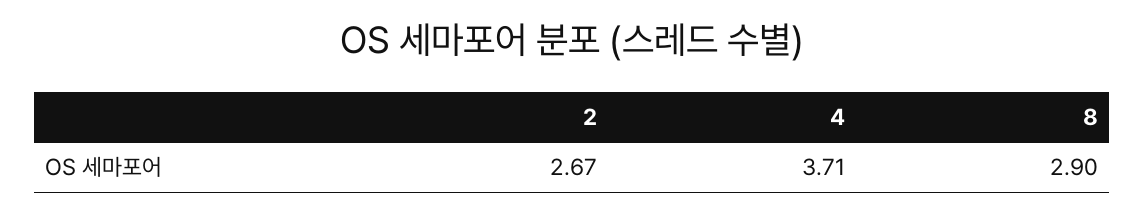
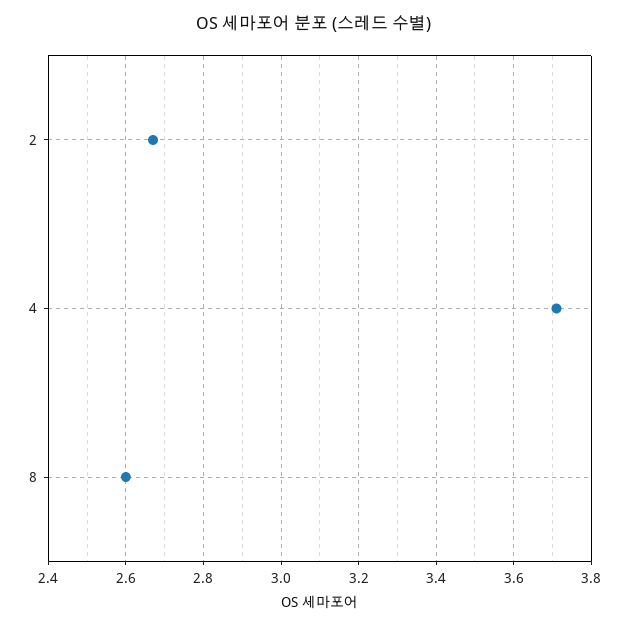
  {
    "2": 2.67,
    "4": 3.71,
-   "8": 2.9
+   "8": 2.6
  }

